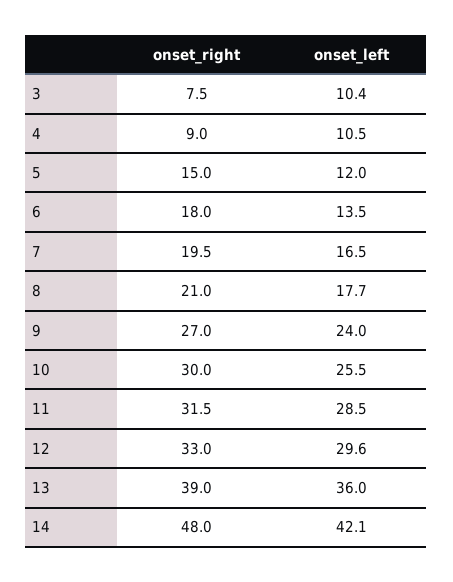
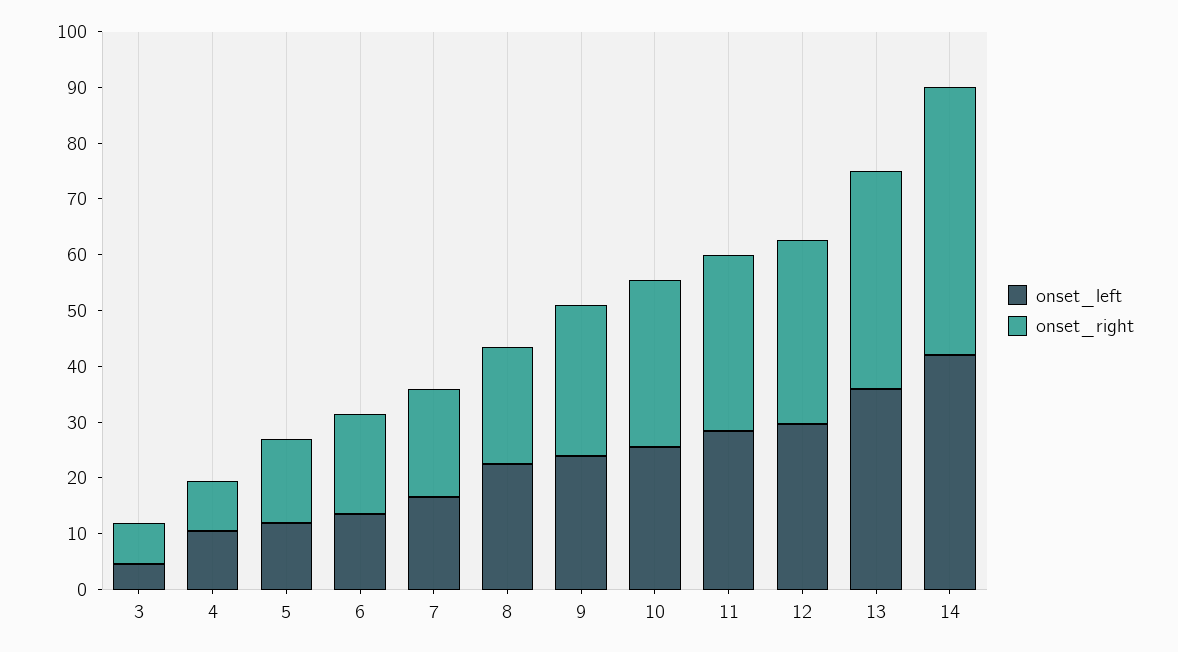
  {
    "onset_right": {
      "3": 7.5,
      "4": 9,
      "5": 15,
      "6": 18,
      "7": 19.5,
      "8": 21,
      "9": 27,
      "10": 30,
      "11": 31.5,
      "12": 33,
      "13": 39,
      "14": 48
    },
    "onset_left": {
-     "3": 10.4,
+     "3": 4,
      "4": 10.5,
      "5": 12,
      "6": 13.5,
      "7": 16.5,
-     "8": 17.7,
+     "8": 22,
      "9": 24,
      "10": 25.5,
      "11": 28.5,
      "12": 29.6,
      "13": 36,
      "14": 42.1
    }
  }

